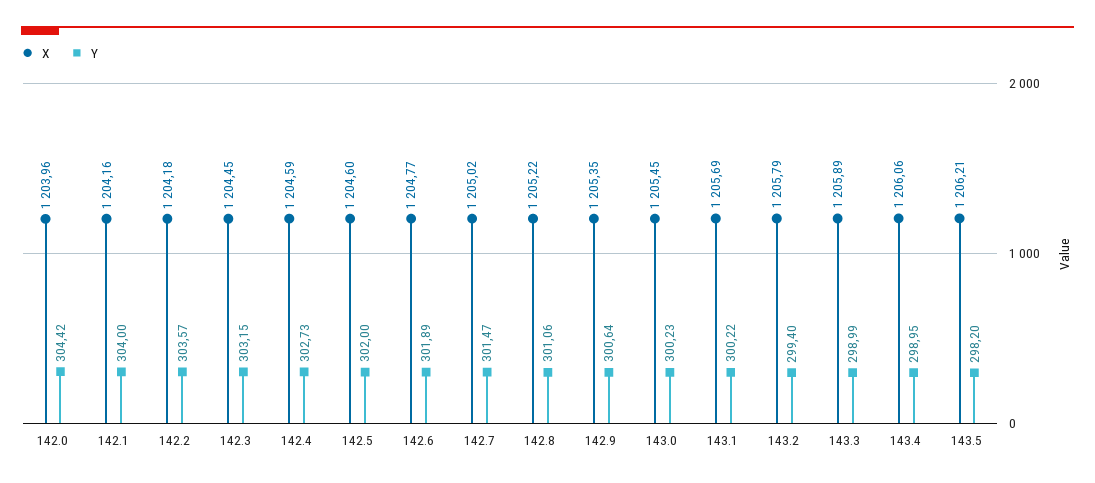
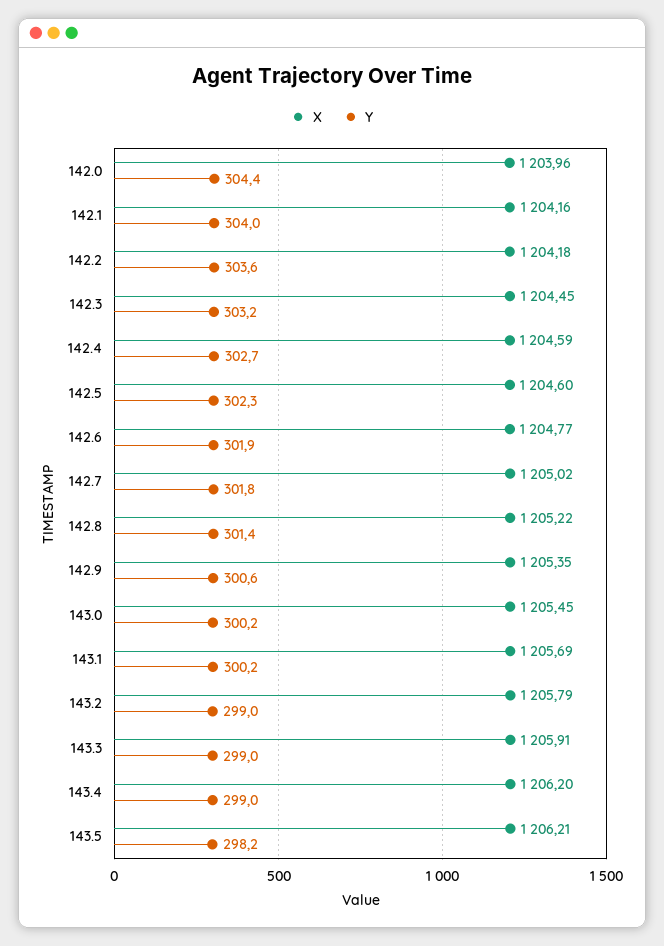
  {
    "X": {
      "142.0": 1203.96,
      "142.1": 1204.16,
      "142.2": 1204.18,
      "142.3": 1204.45,
      "142.4": 1204.59,
      "142.5": 1204.6,
      "142.6": 1204.77,
      "142.7": 1205.02,
      "142.8": 1205.22,
      "142.9": 1205.35,
      "143.0": 1205.45,
      "143.1": 1205.69,
      "143.2": 1205.79,
-     "143.3": 1205.89,
+     "143.3": 1205.91,
-     "143.4": 1206.06,
+     "143.4": 1206.2,
      "143.5": 1206.21
    },
    "Y": {
      "142.0": 304.42,
      "142.1": 304,
      "142.2": 303.57,
      "142.3": 303.15,
      "142.4": 302.73,
-     "142.5": 302,
+     "142.5": 302.3,
      "142.6": 301.89,
-     "142.7": 301.47,
+     "142.7": 301.8,
-     "142.8": 301.06,
+     "142.8": 301.4,
      "142.9": 300.64,
      "143.0": 300.23,
      "143.1": 300.22,
-     "143.2": 299.4,
+     "143.2": 299,
      "143.3": 298.99,
      "143.4": 298.95,
      "143.5": 298.2
    }
  }

